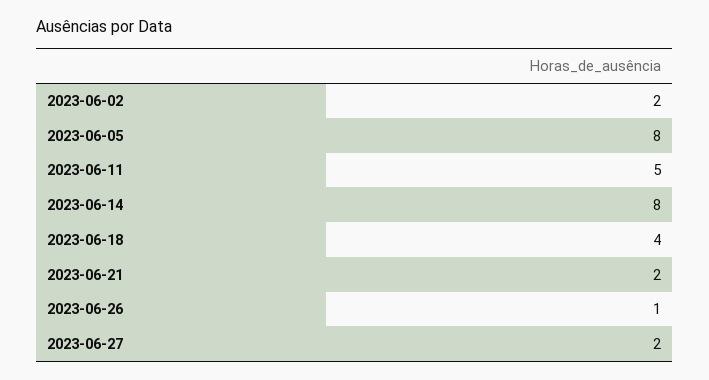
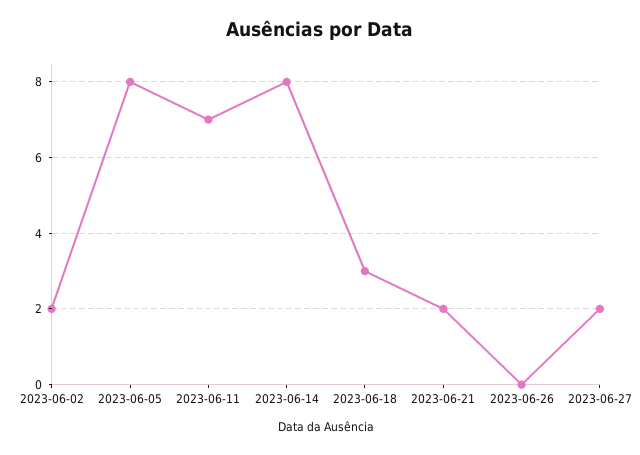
  {
    "2023-06-02": 2,
    "2023-06-05": 8,
-   "2023-06-11": 5,
+   "2023-06-11": 7,
    "2023-06-14": 8,
-   "2023-06-18": 4,
+   "2023-06-18": 3,
    "2023-06-21": 2,
-   "2023-06-26": 1,
+   "2023-06-26": 0,
    "2023-06-27": 2
  }

